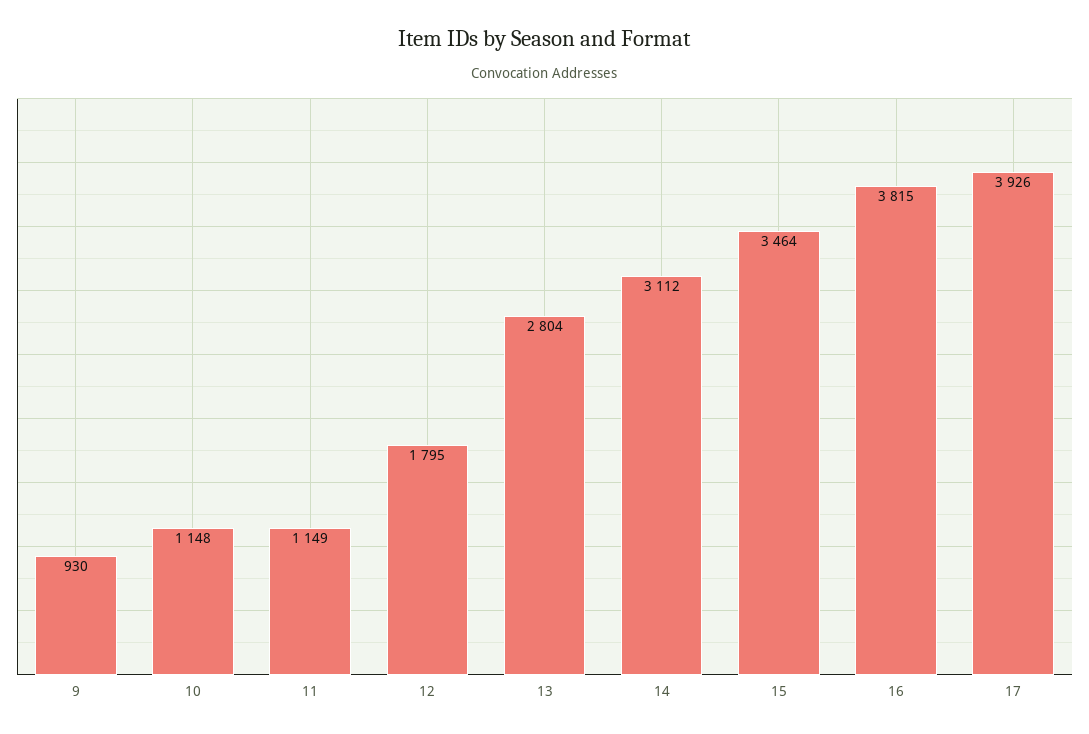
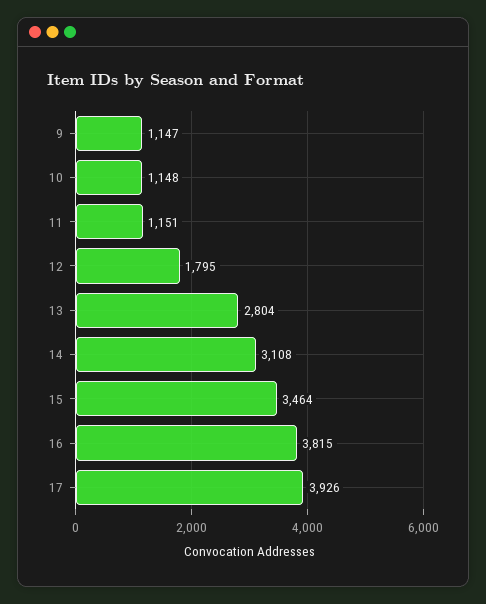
  {
-   "9": 930,
+   "9": 1147,
    "10": 1148,
-   "11": 1149,
+   "11": 1151,
    "12": 1795,
    "13": 2804,
-   "14": 3112,
+   "14": 3108,
    "15": 3464,
    "16": 3815,
    "17": 3926
  }

